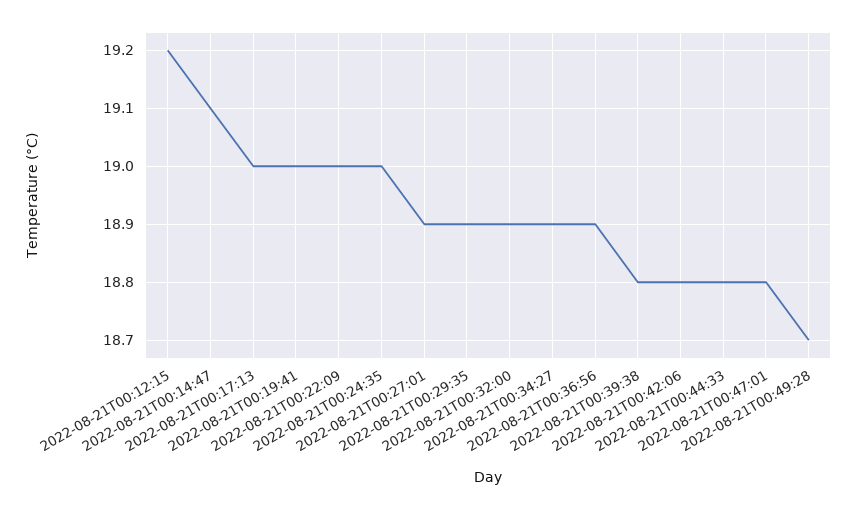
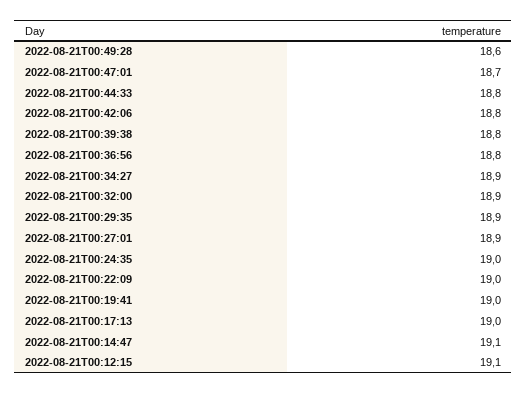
  {
-   "2022-08-21T00:12:15": 19.2,
+   "2022-08-21T00:12:15": 19.1,
    "2022-08-21T00:14:47": 19.1,
    "2022-08-21T00:17:13": 19,
    "2022-08-21T00:19:41": 19,
    "2022-08-21T00:22:09": 19,
    "2022-08-21T00:24:35": 19,
    "2022-08-21T00:27:01": 18.9,
    "2022-08-21T00:29:35": 18.9,
    "2022-08-21T00:32:00": 18.9,
    "2022-08-21T00:34:27": 18.9,
-   "2022-08-21T00:36:56": 18.9,
+   "2022-08-21T00:36:56": 18.8,
    "2022-08-21T00:39:38": 18.8,
    "2022-08-21T00:42:06": 18.8,
    "2022-08-21T00:44:33": 18.8,
-   "2022-08-21T00:47:01": 18.8,
+   "2022-08-21T00:47:01": 18.7,
-   "2022-08-21T00:49:28": 18.7
+   "2022-08-21T00:49:28": 18.6
  }

